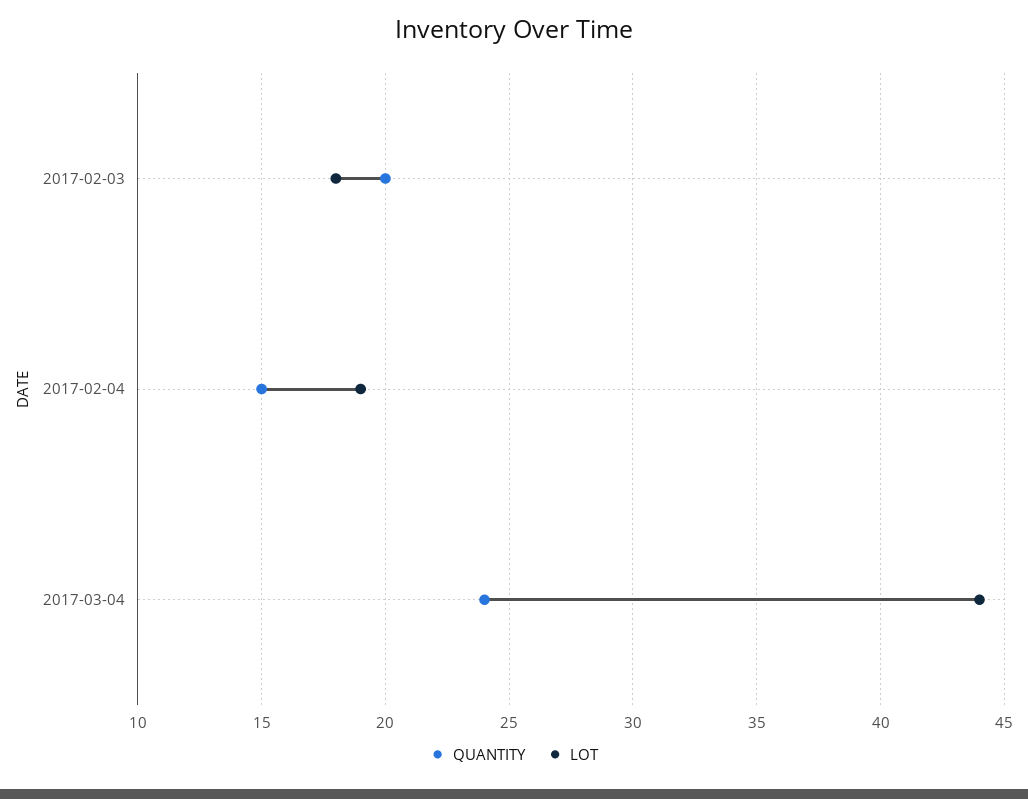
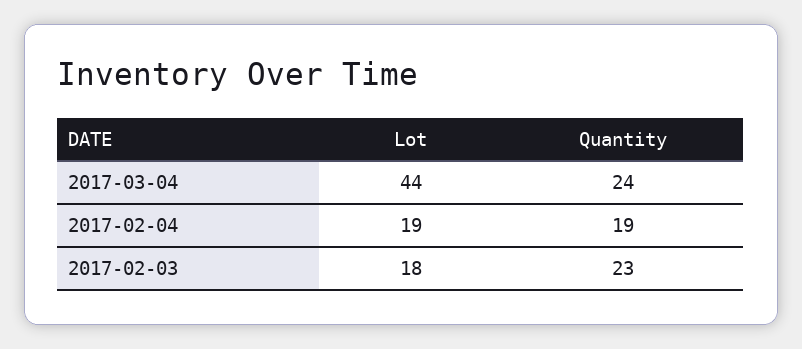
  {
    "QUANTITY": {
-     "2017-02-03": 20,
+     "2017-02-03": 23,
-     "2017-02-04": 15,
+     "2017-02-04": 19,
      "2017-03-04": 24
    },
    "LOT": {
      "2017-02-03": 18,
      "2017-02-04": 19,
      "2017-03-04": 44
    }
  }

